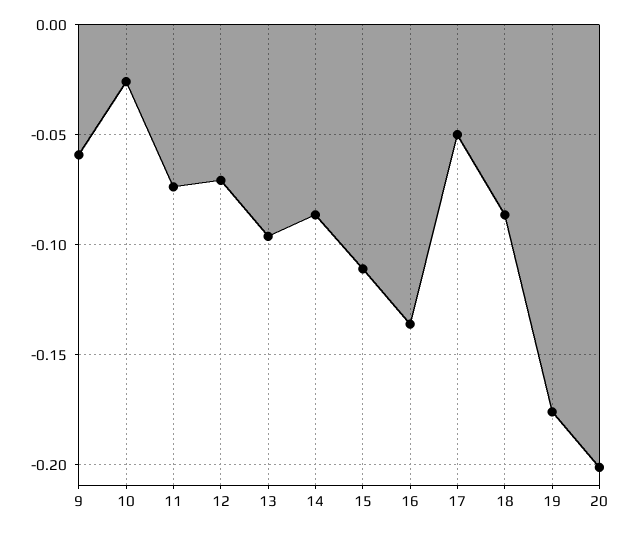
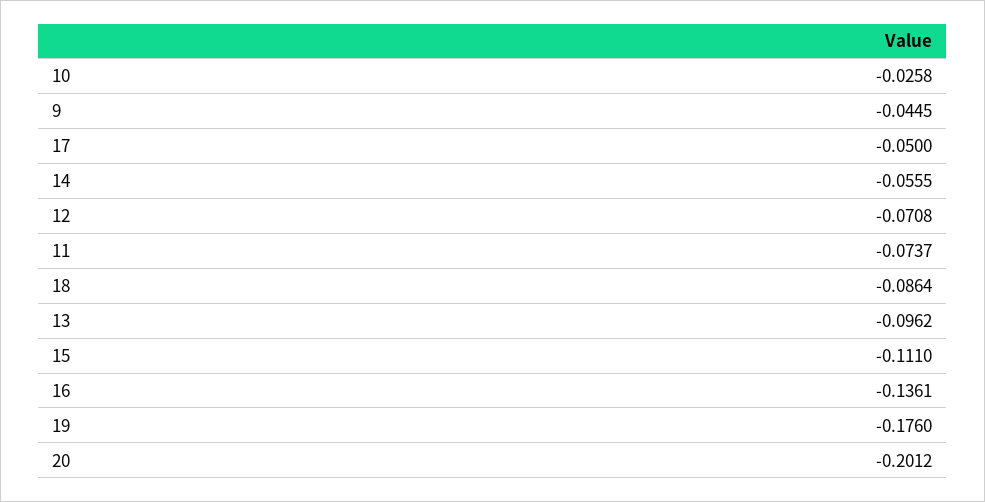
  {
-   "9": -0.06,
+   "9": -0.0445,
    "10": -0.0258,
    "11": -0.0737,
    "12": -0.0708,
    "13": -0.0962,
-   "14": -0.085,
+   "14": -0.0555,
    "15": -0.111,
    "16": -0.1361,
    "17": -0.05,
    "18": -0.0864,
    "19": -0.176,
    "20": -0.2012
  }

